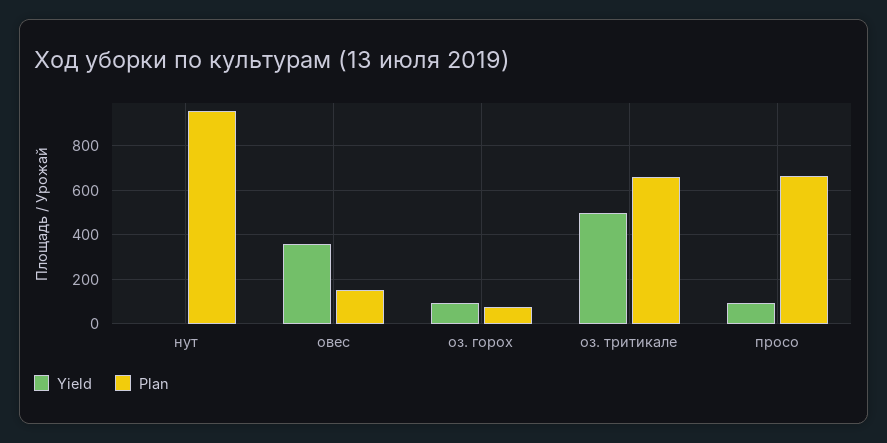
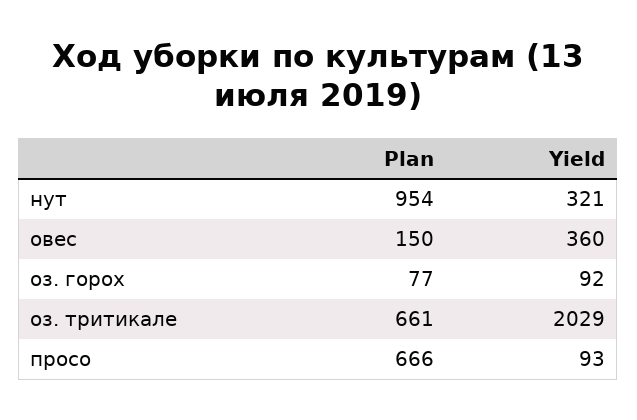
  {
    "Yield": {
-     "нут": 0,
+     "нут": 321,
      "овес": 360,
      "оз. горох": 92,
-     "оз. тритикале": 500,
+     "оз. тритикале": 2029,
      "просо": 93
    },
    "Plan": {
      "нут": 954,
      "овес": 150,
      "оз. горох": 77,
      "оз. тритикале": 661,
      "просо": 666
    }
  }

